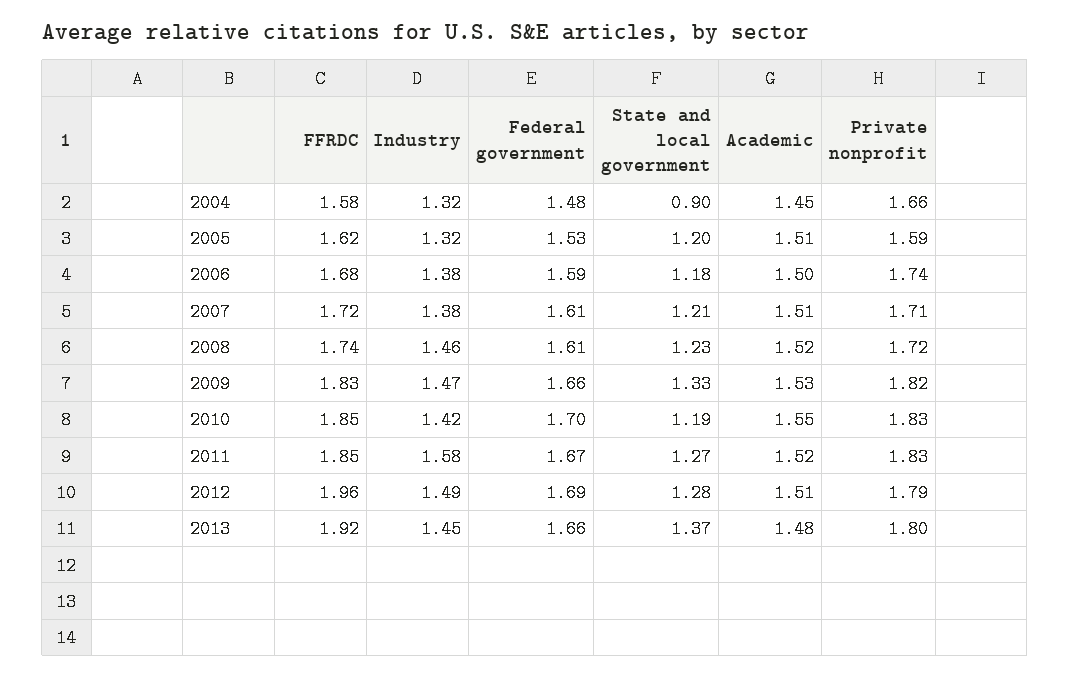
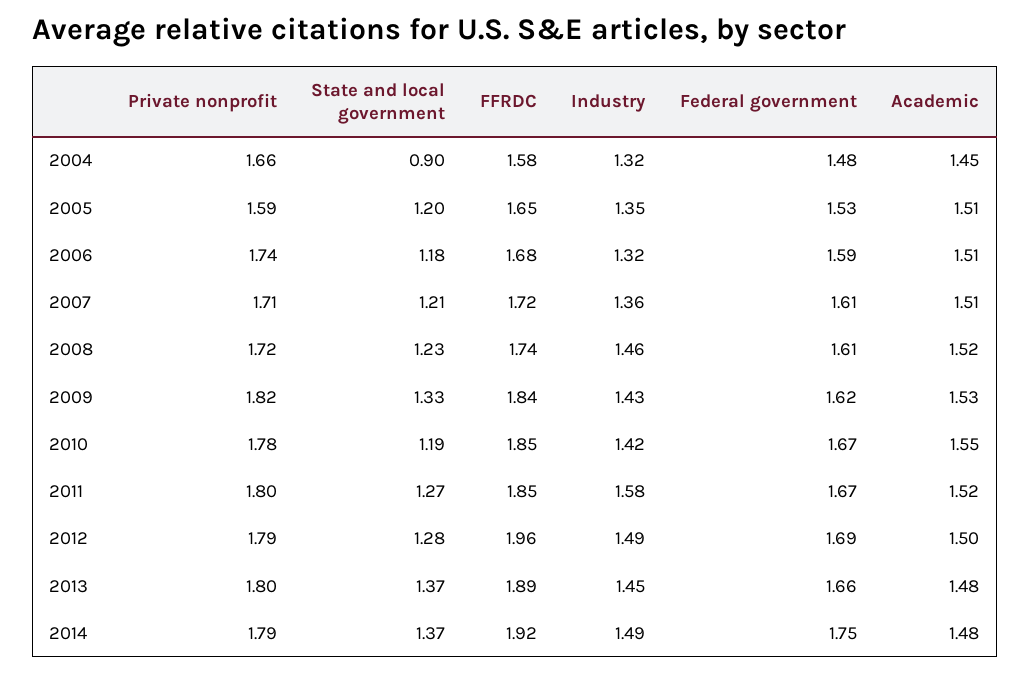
  {
    "FFRDC": {
      "2004": 1.58,
-     "2005": 1.62,
+     "2005": 1.65,
      "2006": 1.68,
      "2007": 1.72,
      "2008": 1.74,
-     "2009": 1.83,
+     "2009": 1.84,
      "2010": 1.85,
      "2011": 1.85,
      "2012": 1.96,
-     "2013": 1.92
+     "2013": 1.89,
+     "2014": 1.92
    },
    "Industry": {
      "2004": 1.32,
-     "2005": 1.32,
+     "2005": 1.35,
-     "2006": 1.38,
+     "2006": 1.32,
-     "2007": 1.38,
+     "2007": 1.36,
      "2008": 1.46,
-     "2009": 1.47,
+     "2009": 1.43,
      "2010": 1.42,
      "2011": 1.58,
      "2012": 1.49,
-     "2013": 1.45
+     "2013": 1.45,
+     "2014": 1.49
    },
    "Federal government": {
      "2004": 1.48,
      "2005": 1.53,
      "2006": 1.59,
      "2007": 1.61,
      "2008": 1.61,
-     "2009": 1.66,
+     "2009": 1.62,
-     "2010": 1.7,
+     "2010": 1.67,
      "2011": 1.67,
      "2012": 1.69,
-     "2013": 1.66
+     "2013": 1.66,
+     "2014": 1.75
    },
    "State and local government": {
      "2004": 0.9,
      "2005": 1.2,
      "2006": 1.18,
      "2007": 1.21,
      "2008": 1.23,
      "2009": 1.33,
      "2010": 1.19,
      "2011": 1.27,
      "2012": 1.28,
-     "2013": 1.37
+     "2013": 1.37,
+     "2014": 1.37
    },
    "Academic": {
      "2004": 1.45,
      "2005": 1.51,
-     "2006": 1.5,
+     "2006": 1.51,
      "2007": 1.51,
      "2008": 1.52,
      "2009": 1.53,
      "2010": 1.55,
      "2011": 1.52,
-     "2012": 1.51,
+     "2012": 1.5,
-     "2013": 1.48
+     "2013": 1.48,
+     "2014": 1.48
    },
    "Private nonprofit": {
      "2004": 1.66,
      "2005": 1.59,
      "2006": 1.74,
      "2007": 1.71,
      "2008": 1.72,
      "2009": 1.82,
-     "2010": 1.83,
+     "2010": 1.78,
-     "2011": 1.83,
+     "2011": 1.8,
      "2012": 1.79,
-     "2013": 1.8
+     "2013": 1.8,
+     "2014": 1.79
    }
  }

